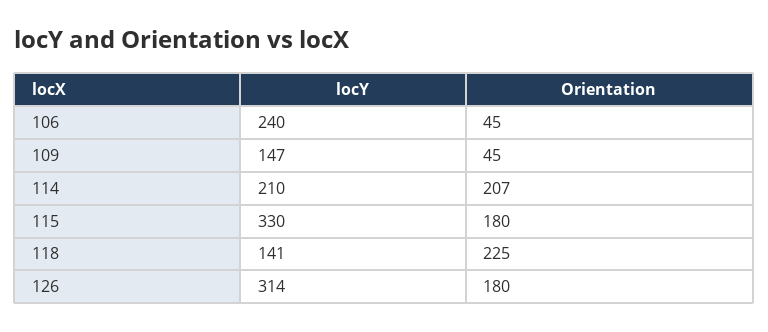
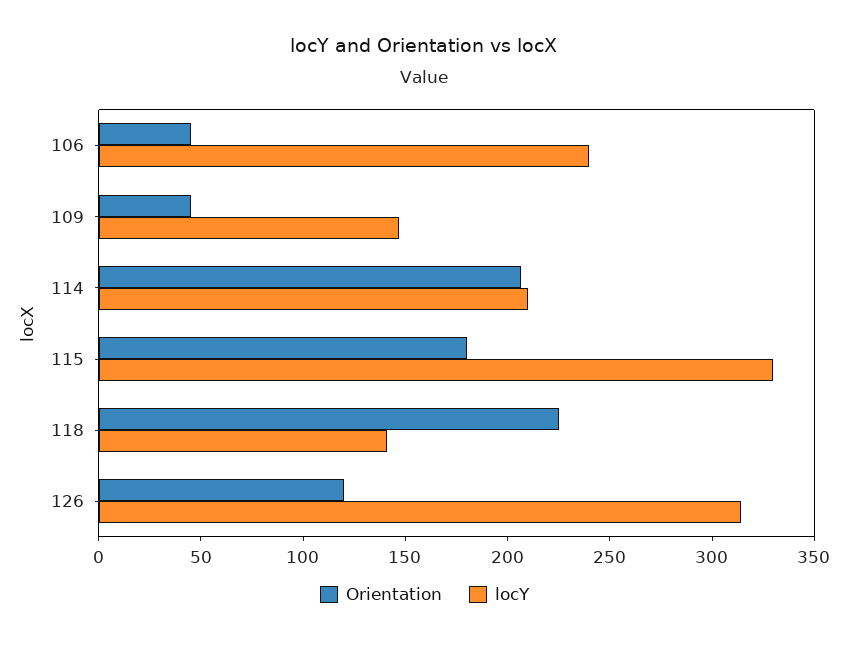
  {
    "locY": {
      "106": 240,
      "109": 147,
      "114": 210,
      "115": 330,
      "118": 141,
      "126": 314
    },
    "Orientation": {
      "106": 45,
      "109": 45,
      "114": 207,
      "115": 180,
      "118": 225,
-     "126": 180
+     "126": 120
    }
  }

